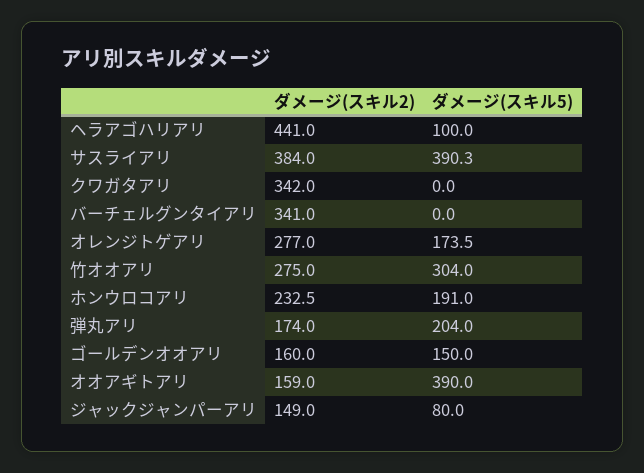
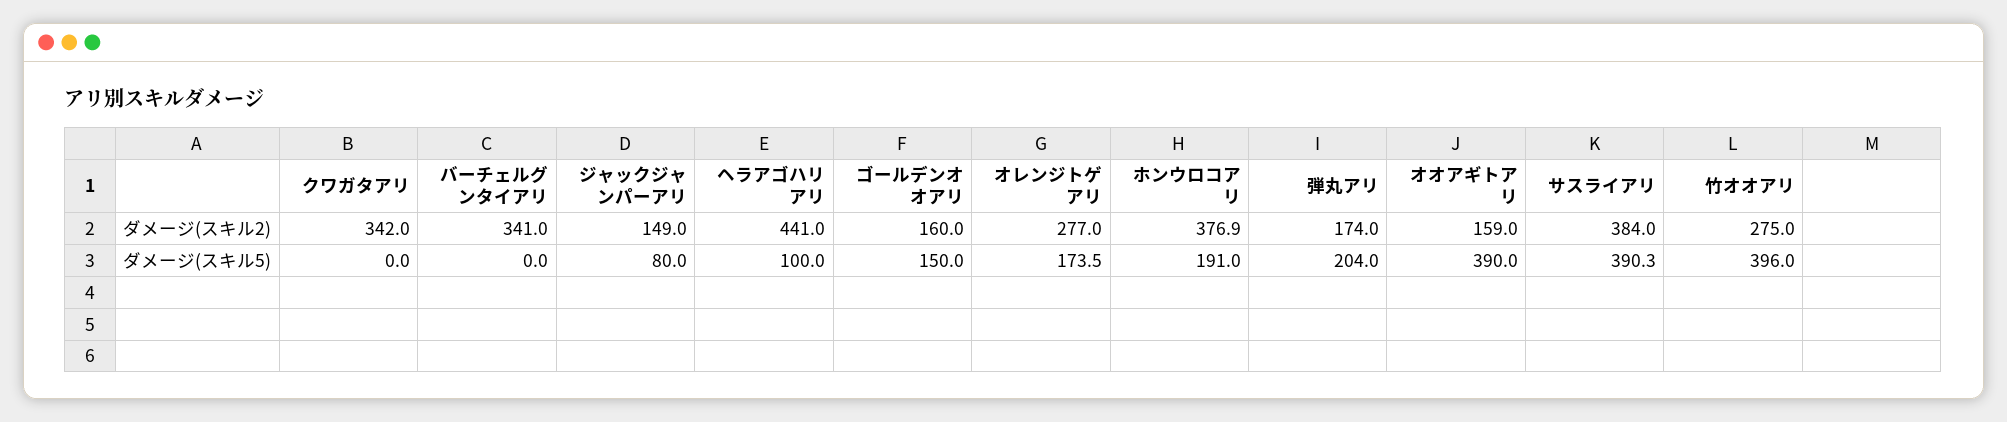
  {
    "ダメージ(スキル2)": {
      "ヘラアゴハリアリ": 441,
      "サスライアリ": 384,
      "クワガタアリ": 342,
      "バーチェルグンタイアリ": 341,
      "オレンジトゲアリ": 277,
      "竹オオアリ": 275,
-     "ホンウロコアリ": 232.5,
+     "ホンウロコアリ": 376.9,
      "弾丸アリ": 174,
      "ゴールデンオオアリ": 160,
      "オオアギトアリ": 159,
      "ジャックジャンパーアリ": 149
    },
    "ダメージ(スキル5)": {
      "ヘラアゴハリアリ": 100,
      "サスライアリ": 390.3,
      "クワガタアリ": 0,
      "バーチェルグンタイアリ": 0,
      "オレンジトゲアリ": 173.5,
-     "竹オオアリ": 304,
+     "竹オオアリ": 396,
      "ホンウロコアリ": 191,
      "弾丸アリ": 204,
      "ゴールデンオオアリ": 150,
      "オオアギトアリ": 390,
      "ジャックジャンパーアリ": 80
    }
  }

